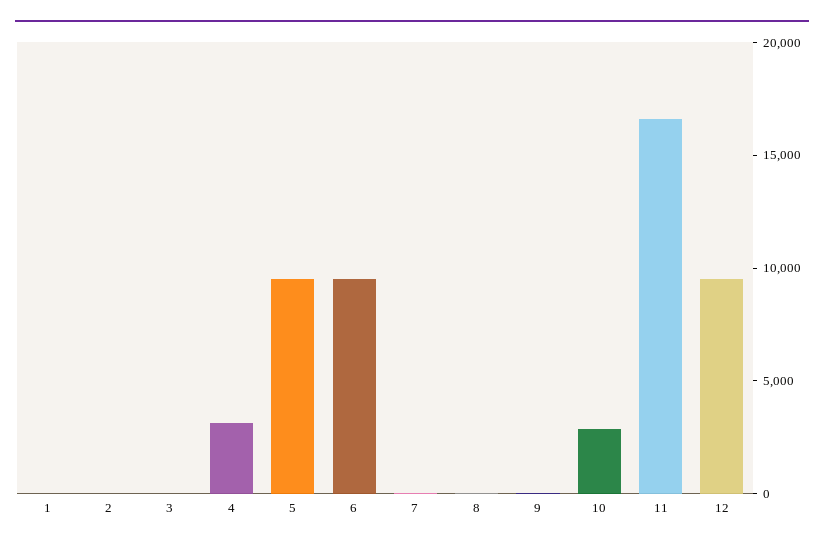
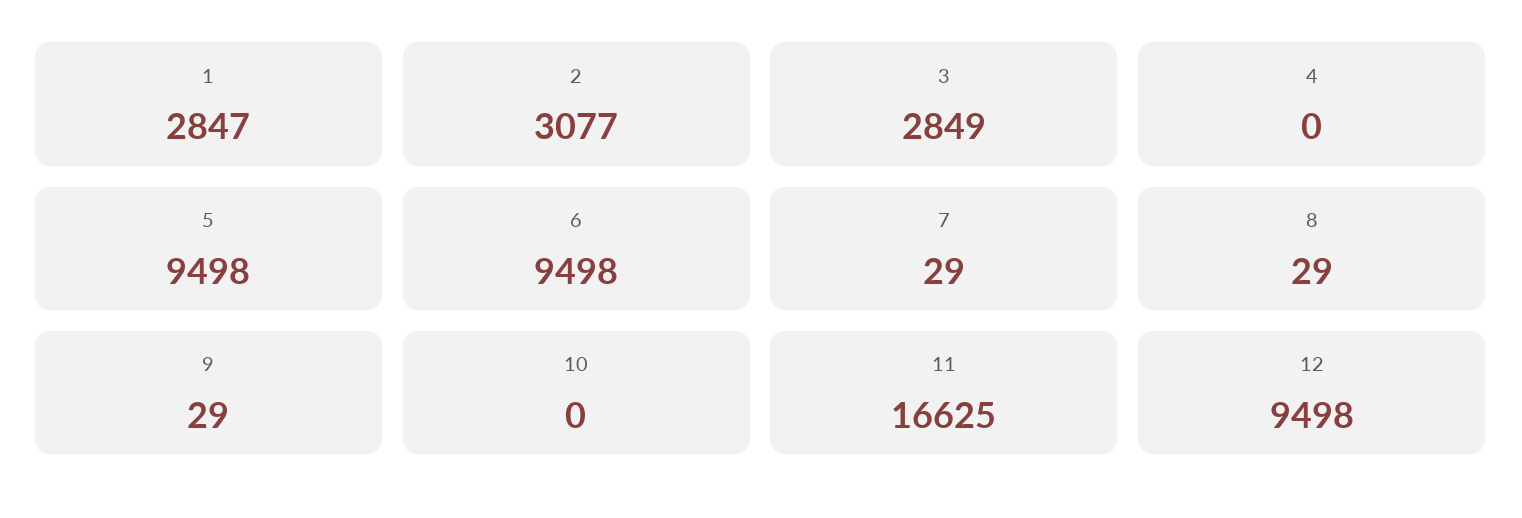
  {
-   "1": 0,
+   "1": 2847,
-   "2": 0,
+   "2": 3077,
-   "3": 0,
+   "3": 2849,
-   "4": 3000,
+   "4": 0,
    "5": 9498,
    "6": 9498,
    "7": 29,
    "8": 29,
    "9": 29,
-   "10": 3000,
+   "10": 0,
    "11": 16625,
    "12": 9498
  }

